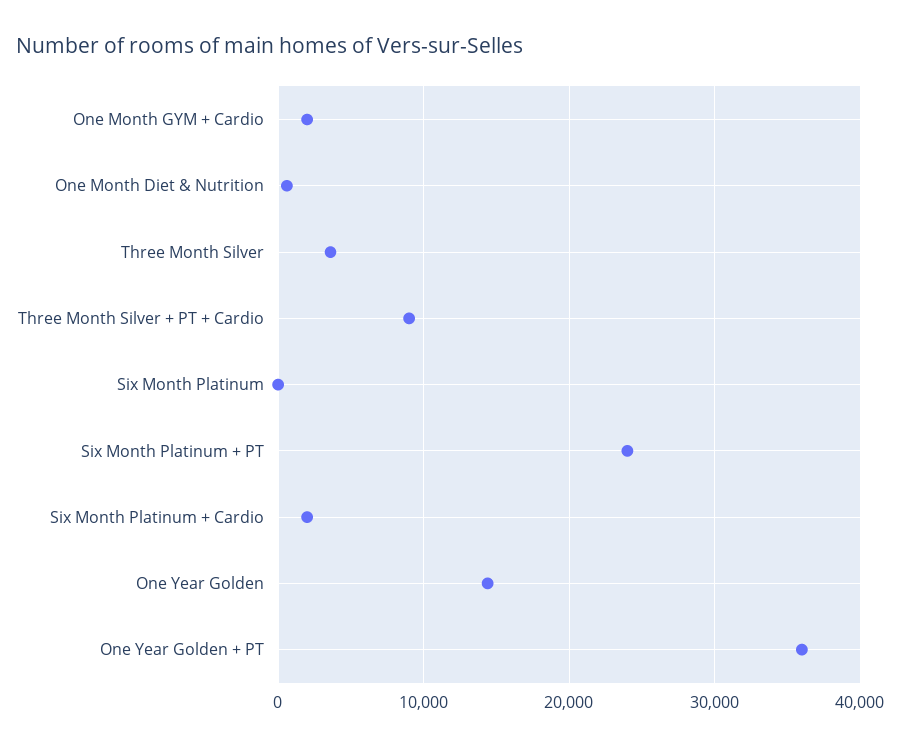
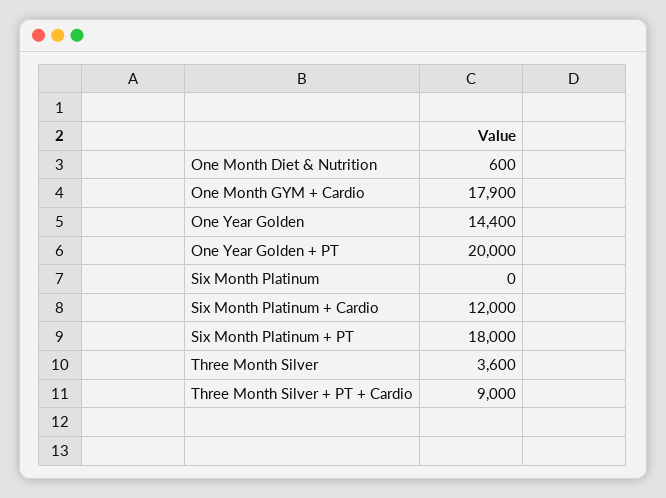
  {
-   "One Month GYM + Cardio": 2000,
+   "One Month GYM + Cardio": 17900,
    "One Month Diet & Nutrition": 600,
    "Three Month Silver": 3600,
    "Three Month Silver + PT + Cardio": 9000,
    "Six Month Platinum": 0,
-   "Six Month Platinum + PT": 24000,
+   "Six Month Platinum + PT": 18000,
-   "Six Month Platinum + Cardio": 2000,
+   "Six Month Platinum + Cardio": 12000,
    "One Year Golden": 14400,
-   "One Year Golden + PT": 36000
+   "One Year Golden + PT": 20000
  }

